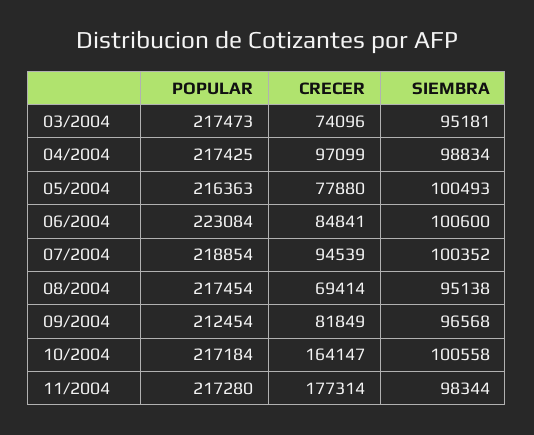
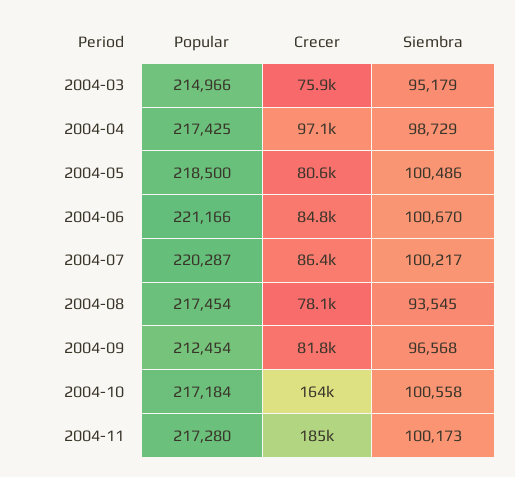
  {
    "POPULAR": {
-     "03/2004": 217473,
+     "03/2004": 214966,
      "04/2004": 217425,
-     "05/2004": 216363,
+     "05/2004": 218500,
-     "06/2004": 223084,
+     "06/2004": 221166,
-     "07/2004": 218854,
+     "07/2004": 220287,
      "08/2004": 217454,
      "09/2004": 212454,
      "10/2004": 217184,
      "11/2004": 217280
    },
    "CRECER": {
-     "03/2004": 74096,
+     "03/2004": 75900,
      "04/2004": 97099,
-     "05/2004": 77880,
+     "05/2004": 80600,
      "06/2004": 84841,
-     "07/2004": 94539,
+     "07/2004": 86400,
-     "08/2004": 69414,
+     "08/2004": 78100,
      "09/2004": 81849,
      "10/2004": 164147,
-     "11/2004": 177314
+     "11/2004": 185000
    },
    "SIEMBRA": {
-     "03/2004": 95181,
+     "03/2004": 95179,
-     "04/2004": 98834,
+     "04/2004": 98729,
-     "05/2004": 100493,
+     "05/2004": 100486,
-     "06/2004": 100600,
+     "06/2004": 100670,
-     "07/2004": 100352,
+     "07/2004": 100217,
-     "08/2004": 95138,
+     "08/2004": 93545,
      "09/2004": 96568,
      "10/2004": 100558,
-     "11/2004": 98344
+     "11/2004": 100173
    }
  }

